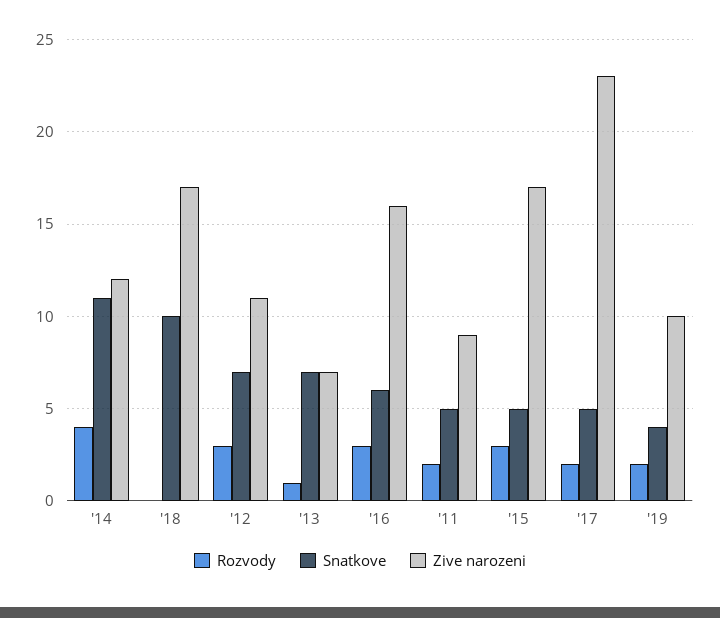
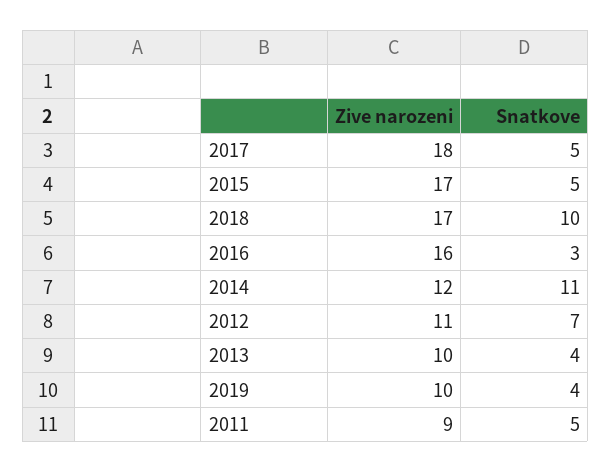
  {
-   "Rozvody": {
-     "'14": 4,
-     "'18": 0,
-     "'12": 3,
-     "'13": 1,
-     "'16": 3,
-     "'11": 2,
-     "'15": 3,
-     "'17": 2,
-     "'19": 2
-   },
    "Snatkove": {
      "'14": 11,
      "'18": 10,
      "'12": 7,
-     "'13": 7,
+     "'13": 4,
-     "'16": 6,
+     "'16": 3,
      "'11": 5,
      "'15": 5,
      "'17": 5,
      "'19": 4
    },
    "Zive narozeni": {
      "'14": 12,
      "'18": 17,
      "'12": 11,
-     "'13": 7,
+     "'13": 10,
      "'16": 16,
      "'11": 9,
      "'15": 17,
-     "'17": 23,
+     "'17": 18,
      "'19": 10
    }
  }

